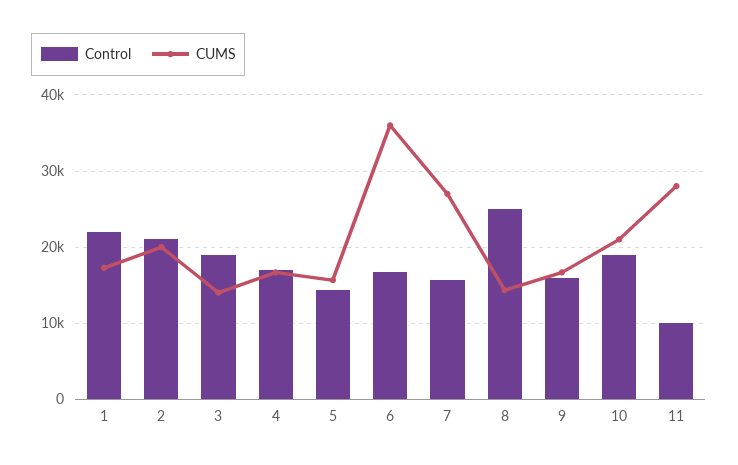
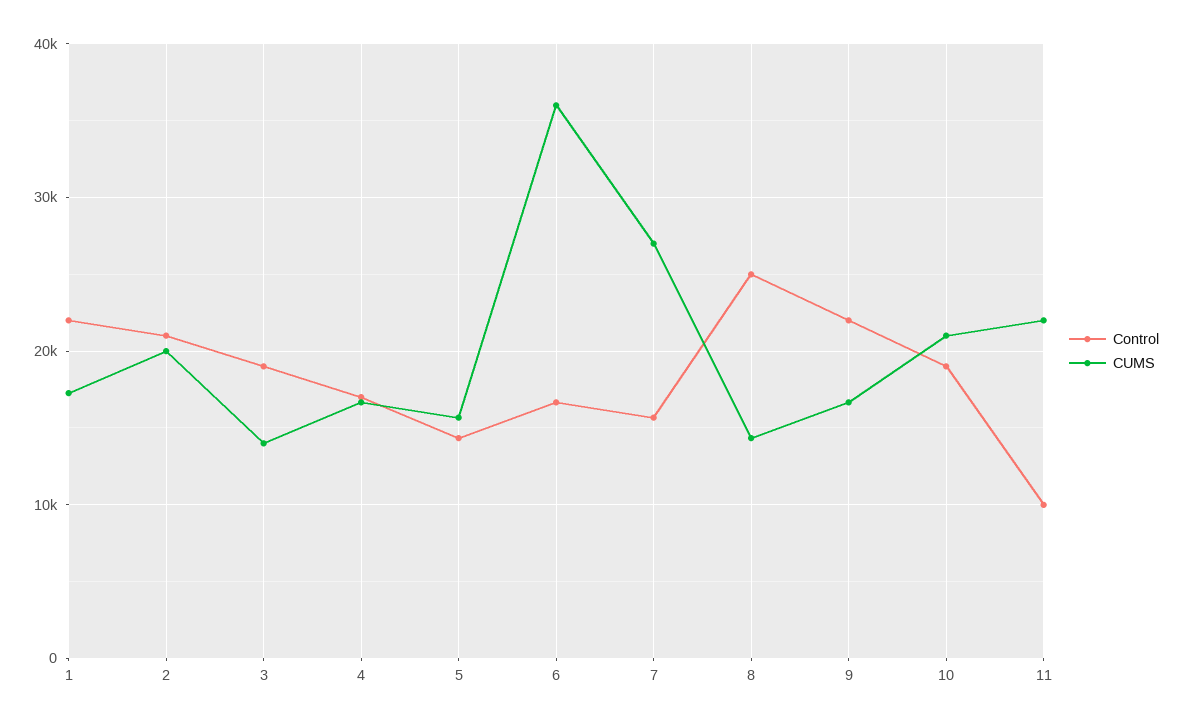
  {
    "Control": {
      "1": 22000,
      "2": 21000,
      "3": 19000,
      "4": 17000,
      "5": 14000,
      "6": 17000,
      "7": 16000,
      "8": 25000,
-     "9": 16000,
+     "9": 22000,
      "10": 19000,
      "11": 10000
    },
    "CUMS": {
      "1": 17000,
      "2": 20000,
      "3": 14000,
      "4": 17000,
      "5": 16000,
      "6": 36000,
      "7": 27000,
      "8": 14000,
      "9": 17000,
      "10": 21000,
-     "11": 28000
+     "11": 22000
    }
  }

